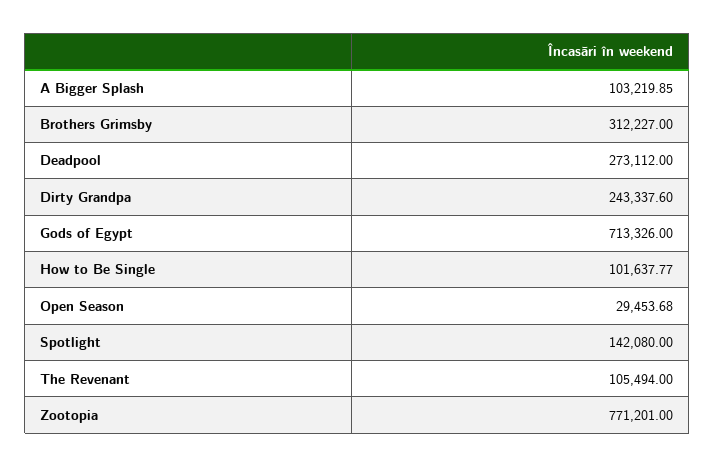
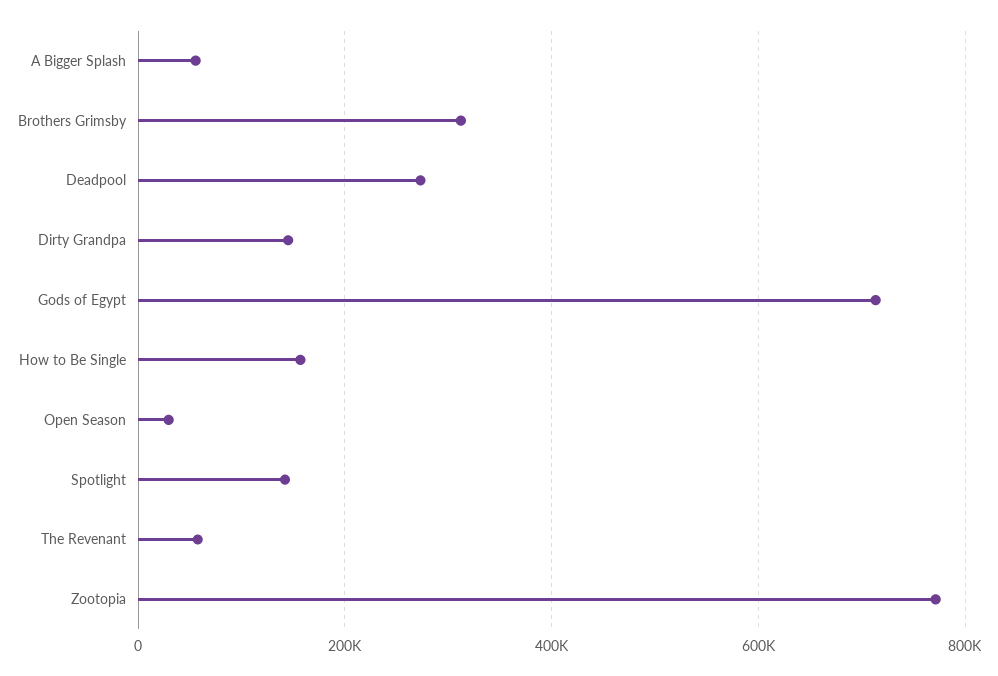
  {
-   "A Bigger Splash": 103219.85,
+   "A Bigger Splash": 60000,
    "Brothers Grimsby": 312227,
    "Deadpool": 273112,
-   "Dirty Grandpa": 243337.6,
+   "Dirty Grandpa": 140000,
    "Gods of Egypt": 713326,
-   "How to Be Single": 101637.77,
+   "How to Be Single": 160000,
    "Open Season": 29453.68,
    "Spotlight": 142080,
-   "The Revenant": 105494,
+   "The Revenant": 60000,
    "Zootopia": 771201
  }

